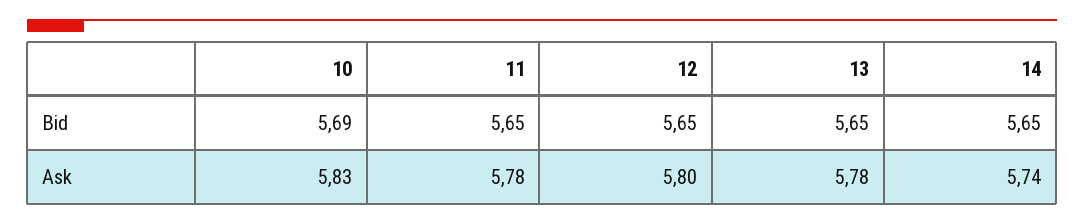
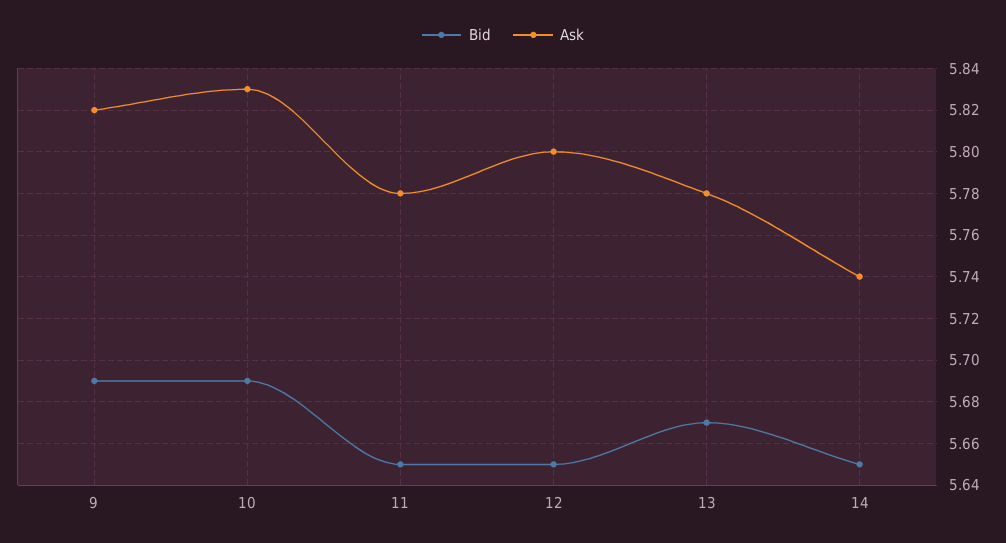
  {
    "Bid": {
      "10": 5.69,
      "11": 5.65,
      "12": 5.65,
-     "13": 5.65,
+     "13": 5.67,
-     "14": 5.65
+     "14": 5.65,
+     "9": 5.69
    },
    "Ask": {
      "10": 5.83,
      "11": 5.78,
      "12": 5.8,
      "13": 5.78,
-     "14": 5.74
+     "14": 5.74,
+     "9": 5.82
    }
  }

